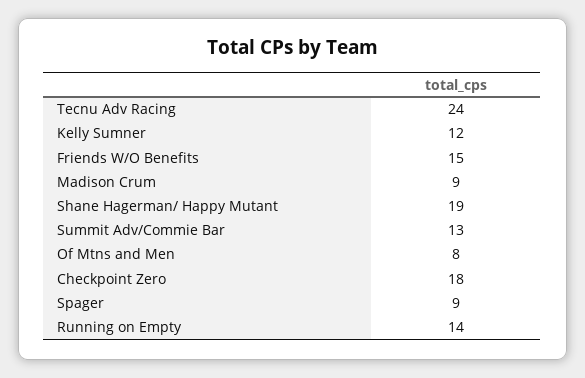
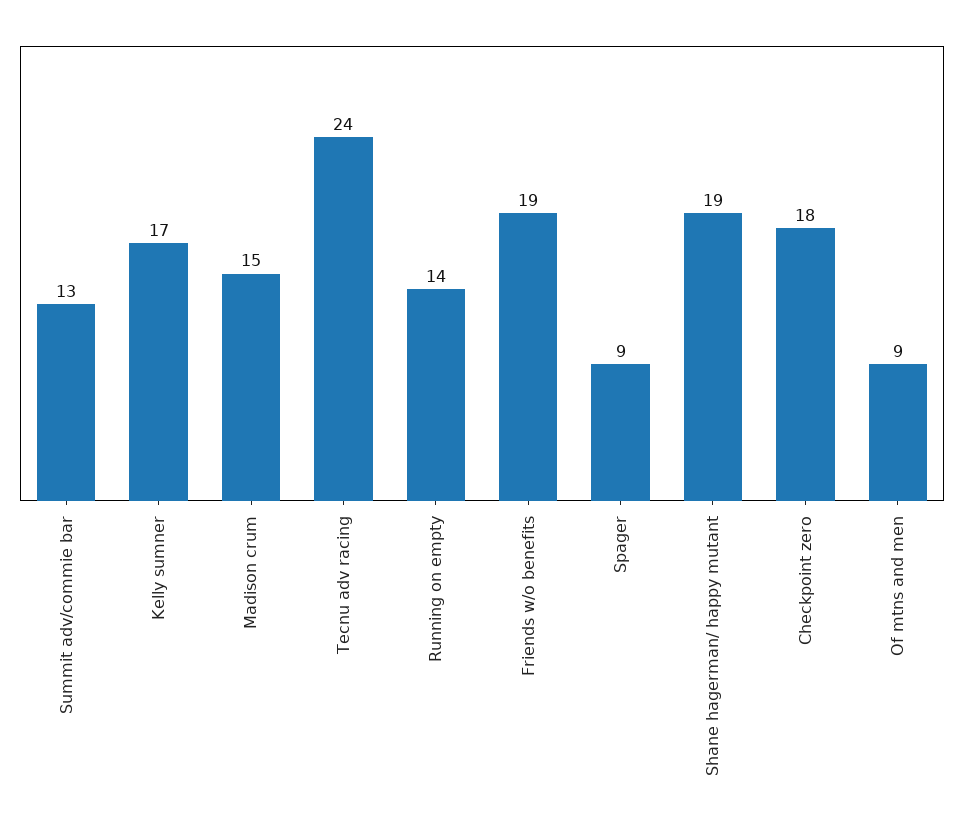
  {
    "Tecnu Adv Racing": 24,
-   "Kelly Sumner": 12,
+   "Kelly Sumner": 17,
-   "Friends W/O Benefits": 15,
+   "Friends W/O Benefits": 19,
-   "Madison Crum": 9,
+   "Madison Crum": 15,
    "Shane Hagerman/ Happy Mutant": 19,
    "Summit Adv/Commie Bar": 13,
-   "Of Mtns and Men": 8,
+   "Of Mtns and Men": 9,
    "Checkpoint Zero": 18,
    "Spager": 9,
    "Running on Empty": 14
  }

